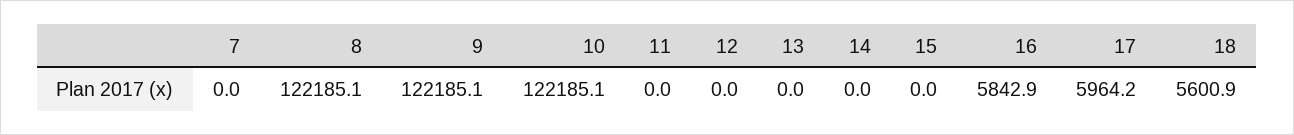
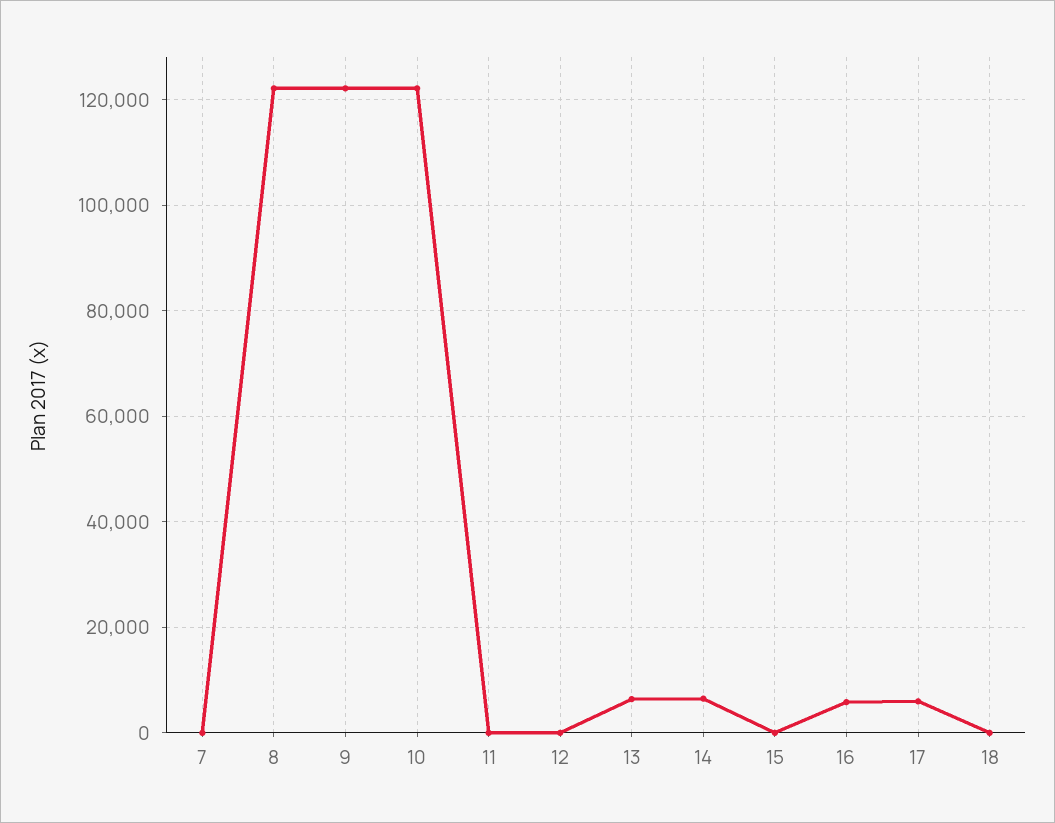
  {
    "7": 0,
    "8": 122185.1,
    "9": 122185.1,
    "10": 122185.1,
    "11": 0,
    "12": 0,
-   "13": 0,
+   "13": 6000,
-   "14": 0,
+   "14": 6000,
    "15": 0,
    "16": 5842.9,
    "17": 5964.2,
-   "18": 5600.9
+   "18": 0
  }

